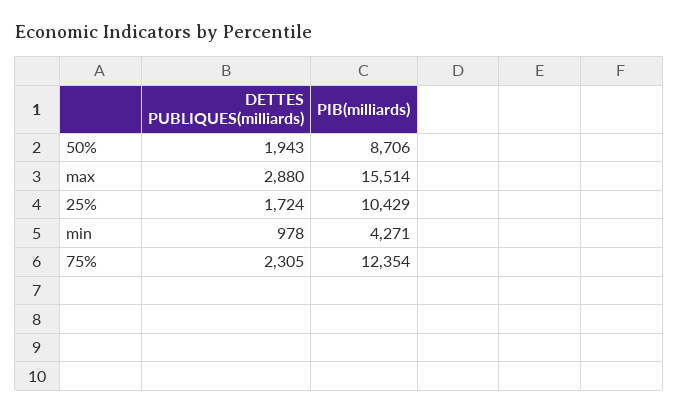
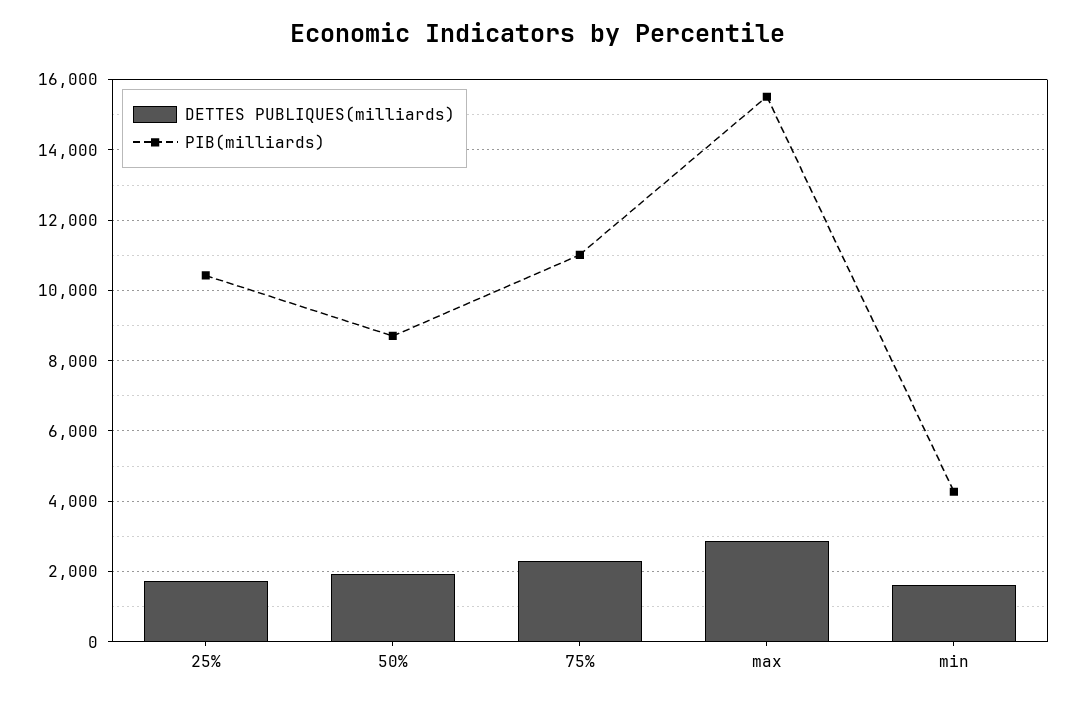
  {
    "DETTES PUBLIQUES(milliards)": {
      "50%": 1943,
      "max": 2880,
      "25%": 1724,
-     "min": 978,
+     "min": 1600,
      "75%": 2305
    },
    "PIB(milliards)": {
      "50%": 8706,
      "max": 15514,
      "25%": 10429,
      "min": 4271,
-     "75%": 12354
+     "75%": 11000
    }
  }

